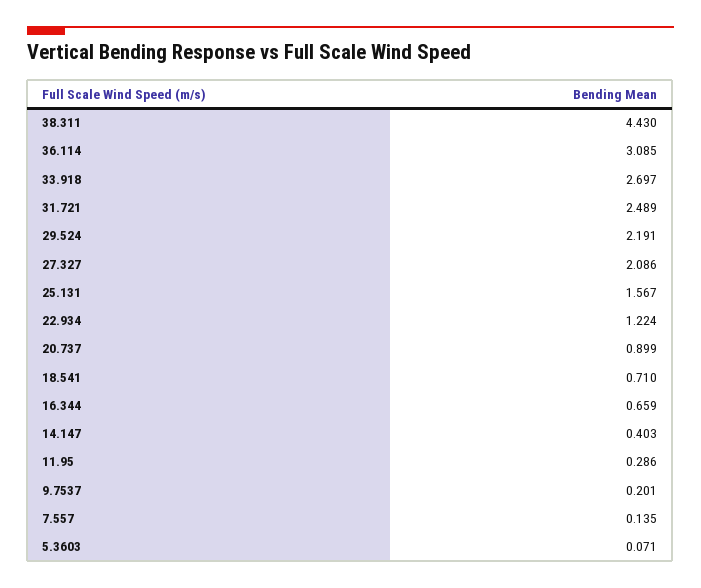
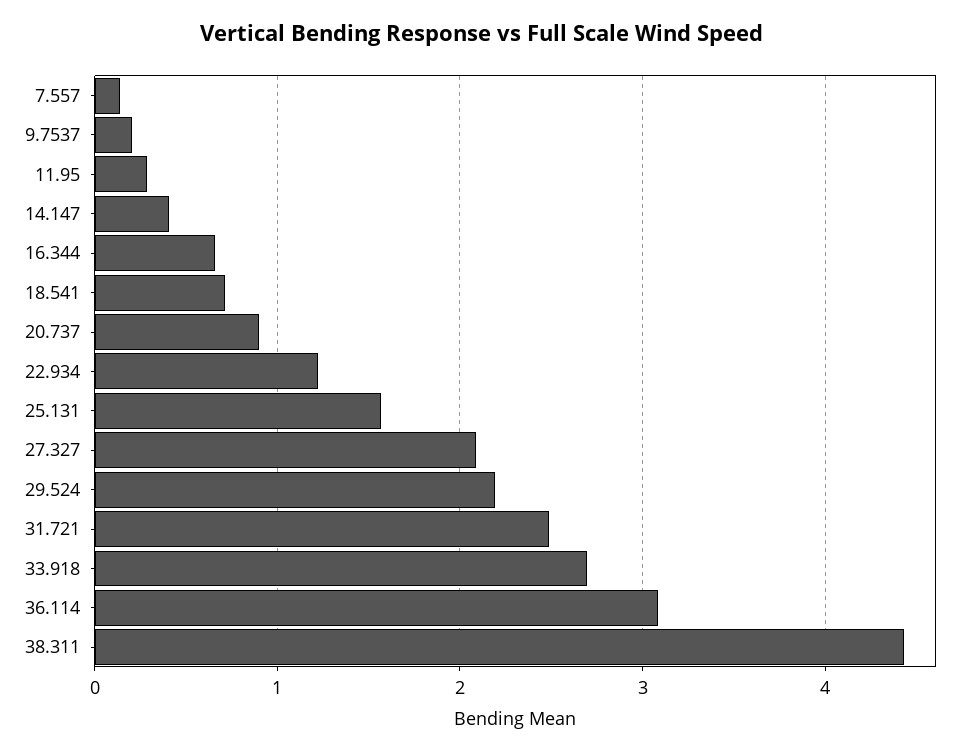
  {
    "38.311": 4.43,
    "36.114": 3.085,
    "33.918": 2.697,
    "31.721": 2.489,
    "29.524": 2.191,
    "27.327": 2.086,
    "25.131": 1.567,
    "22.934": 1.224,
    "20.737": 0.899,
    "18.541": 0.71,
    "16.344": 0.659,
    "14.147": 0.403,
    "11.95": 0.286,
    "9.7537": 0.201,
-   "7.557": 0.135,
+   "7.557": 0.135
-   "5.3603": 0.071
  }

